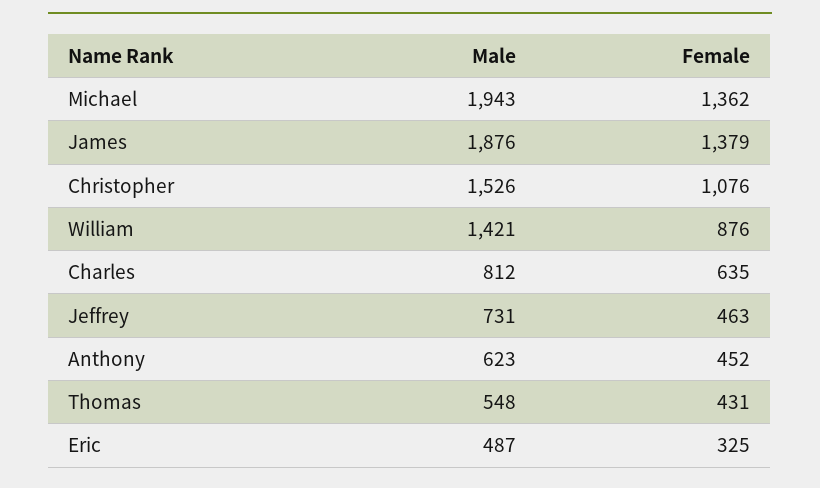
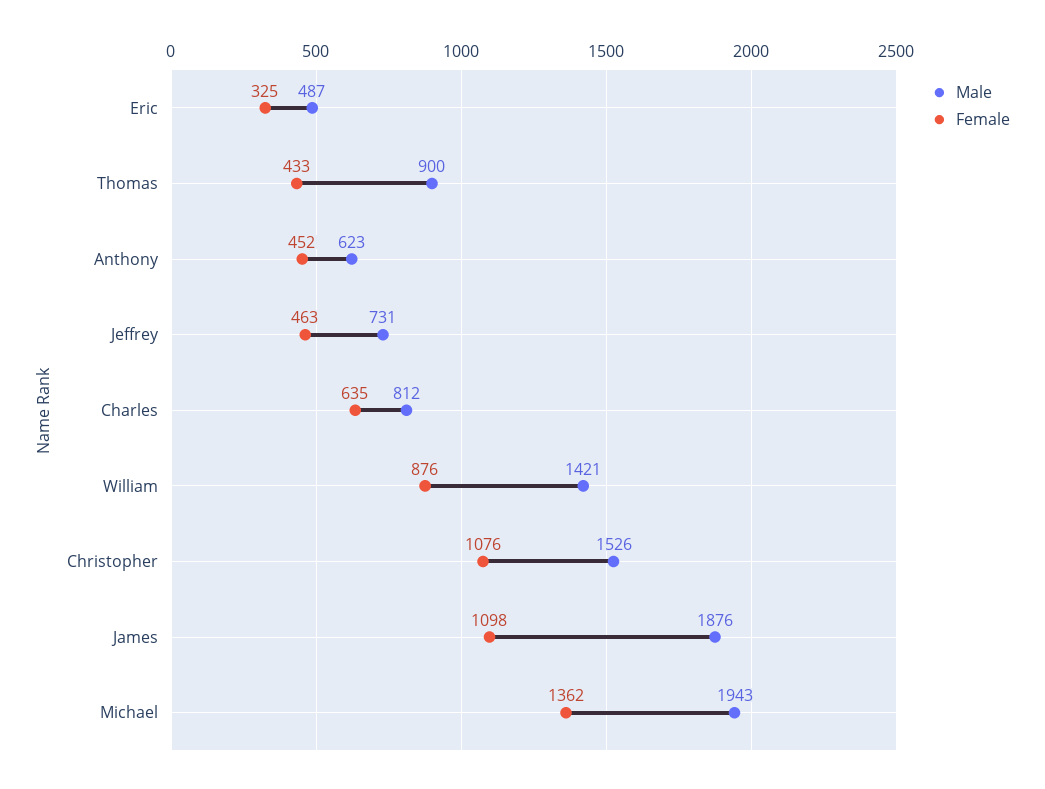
  {
    "Male": {
      "Michael": 1943,
      "James": 1876,
      "Christopher": 1526,
      "William": 1421,
      "Charles": 812,
      "Jeffrey": 731,
      "Anthony": 623,
-     "Thomas": 548,
+     "Thomas": 900,
      "Eric": 487
    },
    "Female": {
      "Michael": 1362,
-     "James": 1379,
+     "James": 1098,
      "Christopher": 1076,
      "William": 876,
      "Charles": 635,
      "Jeffrey": 463,
      "Anthony": 452,
-     "Thomas": 431,
+     "Thomas": 433,
      "Eric": 325
    }
  }

